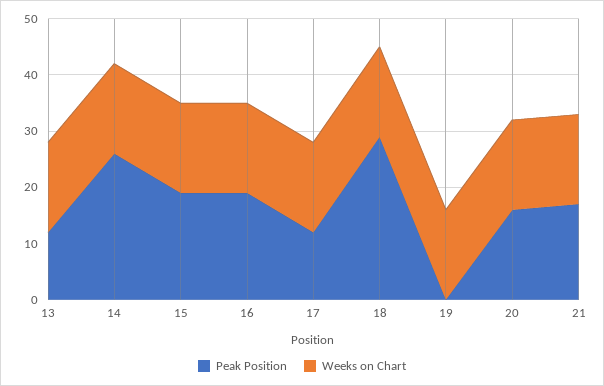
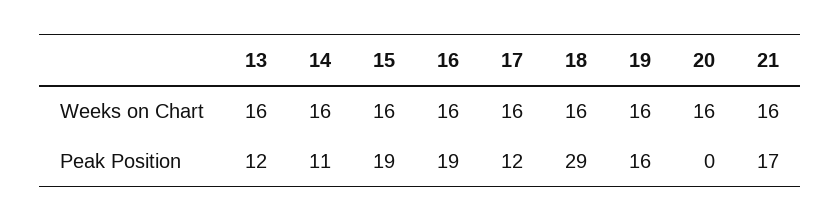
  {
    "Peak Position": {
      "13": 12,
-     "14": 25,
+     "14": 11,
      "15": 19,
      "16": 19,
      "17": 12,
      "18": 29,
-     "19": 0,
+     "19": 16,
-     "20": 15,
+     "20": 0,
      "21": 17
    },
    "Weeks on Chart": {
      "13": 16,
      "14": 16,
      "15": 16,
      "16": 16,
      "17": 16,
      "18": 16,
      "19": 16,
      "20": 16,
      "21": 16
    }
  }

